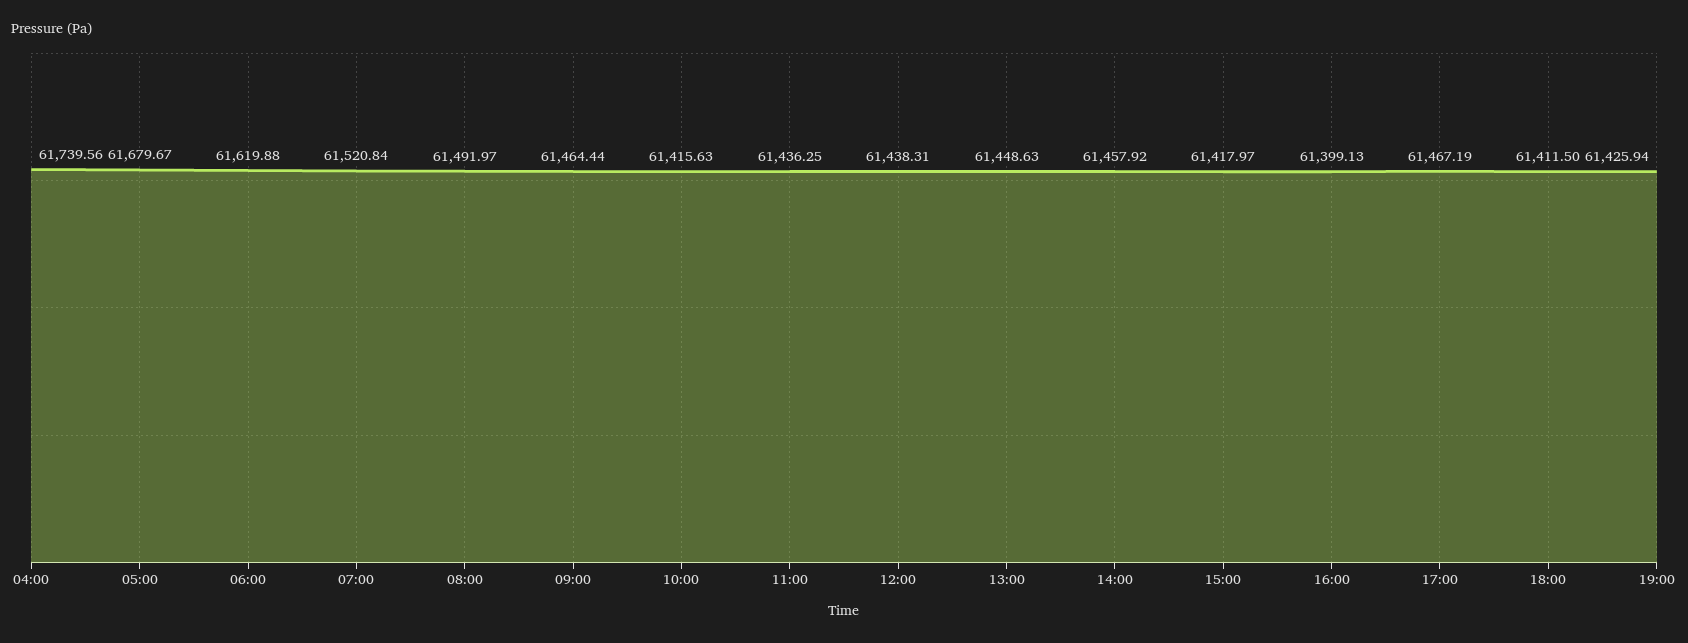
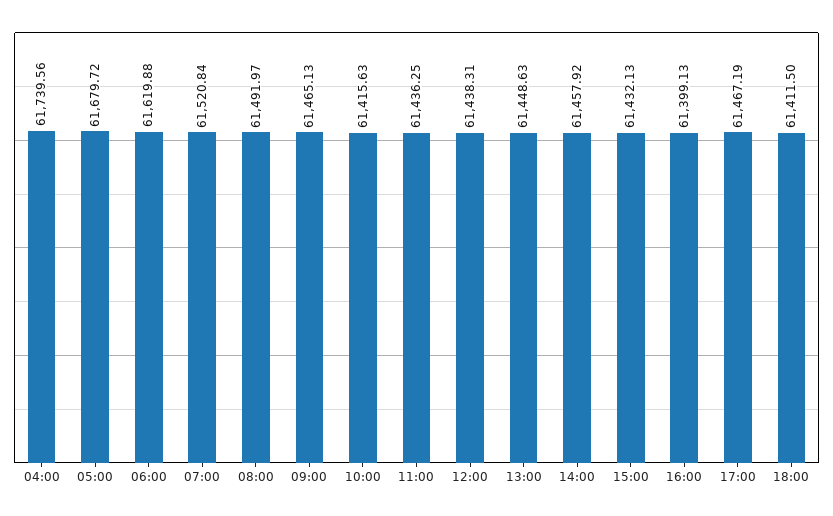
  {
    "04:00": 61739.56,
-   "05:00": 61679.67,
+   "05:00": 61679.72,
    "06:00": 61619.88,
    "07:00": 61520.84,
    "08:00": 61491.97,
-   "09:00": 61464.44,
+   "09:00": 61465.13,
    "10:00": 61415.63,
    "11:00": 61436.25,
    "12:00": 61438.31,
    "13:00": 61448.63,
    "14:00": 61457.92,
-   "15:00": 61417.97,
+   "15:00": 61432.13,
    "16:00": 61399.13,
    "17:00": 61467.19,
-   "18:00": 61411.5,
+   "18:00": 61411.5
-   "19:00": 61425.94
  }

